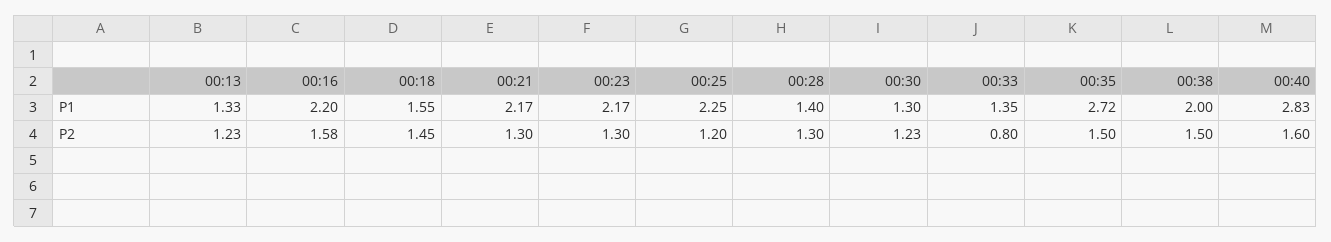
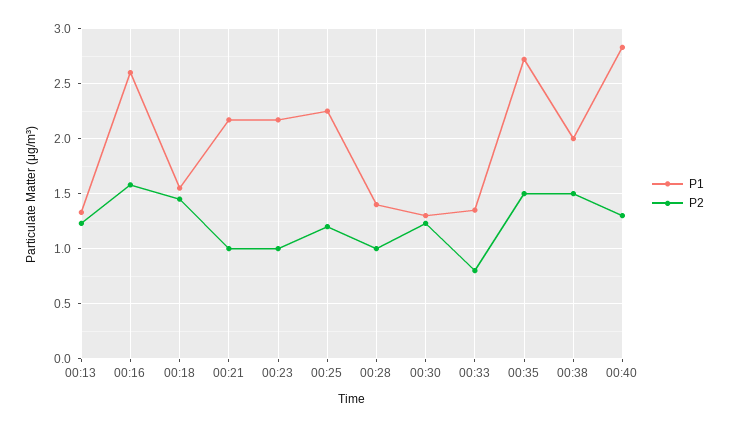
  {
    "P1": {
      "00:13": 1.33,
-     "00:16": 2.2,
+     "00:16": 2.6,
      "00:18": 1.55,
      "00:21": 2.17,
      "00:23": 2.17,
      "00:25": 2.25,
      "00:28": 1.4,
      "00:30": 1.3,
      "00:33": 1.35,
      "00:35": 2.72,
      "00:38": 2,
      "00:40": 2.83
    },
    "P2": {
      "00:13": 1.23,
      "00:16": 1.58,
      "00:18": 1.45,
-     "00:21": 1.3,
+     "00:21": 1,
-     "00:23": 1.3,
+     "00:23": 1,
      "00:25": 1.2,
-     "00:28": 1.3,
+     "00:28": 1,
      "00:30": 1.23,
      "00:33": 0.8,
      "00:35": 1.5,
      "00:38": 1.5,
-     "00:40": 1.6
+     "00:40": 1.3
    }
  }

